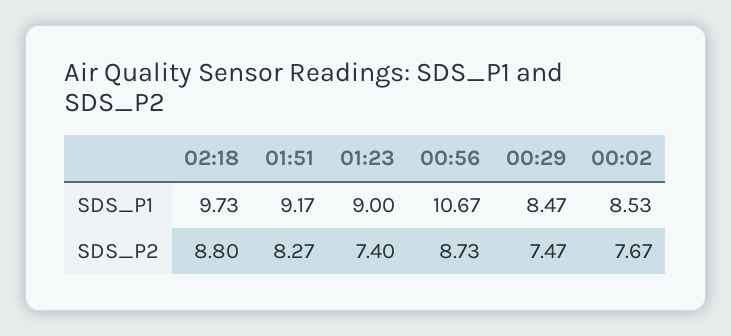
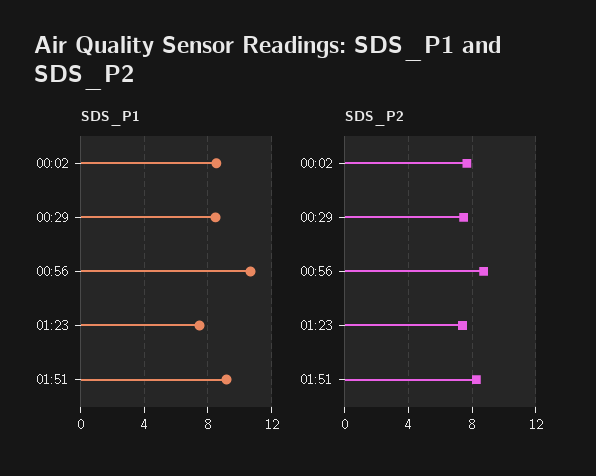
  {
    "SDS_P1": {
-     "02:18": 9.73,
      "01:51": 9.17,
-     "01:23": 9,
+     "01:23": 7.5,
      "00:56": 10.67,
      "00:29": 8.47,
      "00:02": 8.53
    },
    "SDS_P2": {
-     "02:18": 8.8,
      "01:51": 8.27,
      "01:23": 7.4,
      "00:56": 8.73,
      "00:29": 7.47,
      "00:02": 7.67
    }
  }

